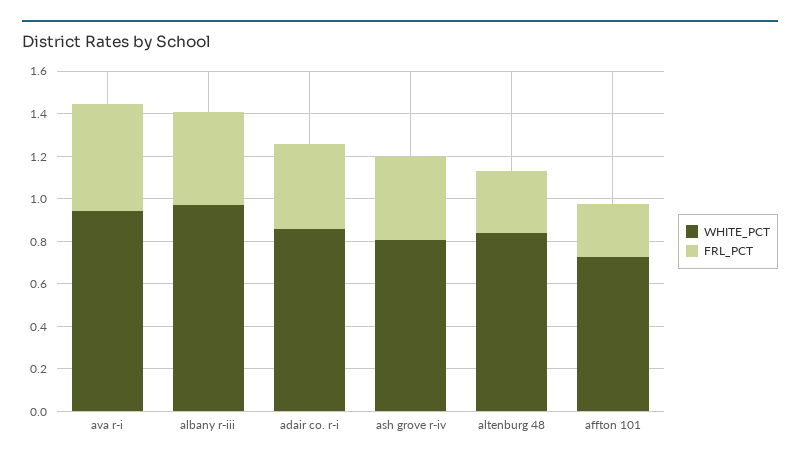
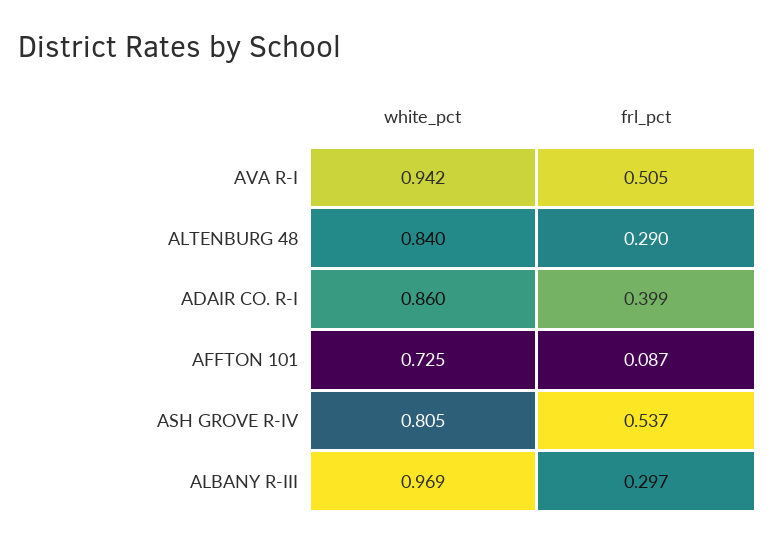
  {
    "WHITE_PCT": {
      "ava r-i": 0.942,
      "albany r-iii": 0.969,
      "adair co. r-i": 0.86,
      "ash grove r-iv": 0.805,
      "altenburg 48": 0.84,
      "affton 101": 0.725
    },
    "FRL_PCT": {
      "ava r-i": 0.505,
-     "albany r-iii": 0.45,
+     "albany r-iii": 0.297,
      "adair co. r-i": 0.399,
-     "ash grove r-iv": 0.4,
+     "ash grove r-iv": 0.537,
      "altenburg 48": 0.29,
-     "affton 101": 0.25
+     "affton 101": 0.087
    }
  }

